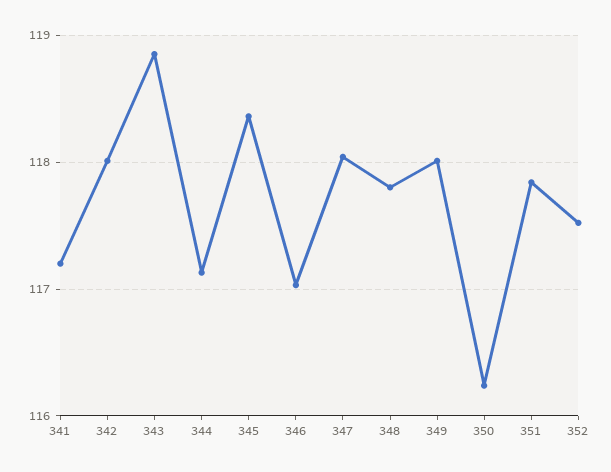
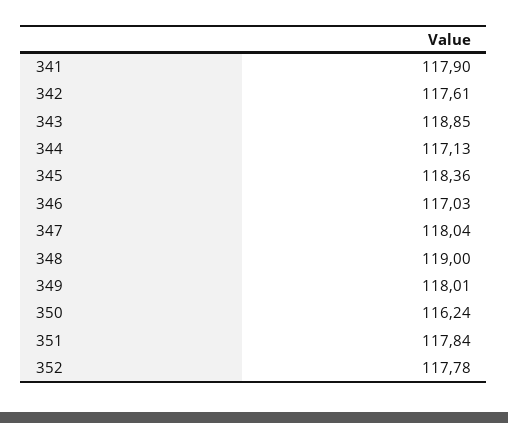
  {
-   "341": 117.2,
+   "341": 117.9,
-   "342": 118,
+   "342": 117.61,
    "343": 118.85,
    "344": 117.13,
    "345": 118.36,
    "346": 117.03,
    "347": 118.04,
-   "348": 117.8,
+   "348": 119,
    "349": 118.01,
    "350": 116.24,
    "351": 117.84,
-   "352": 117.5
+   "352": 117.78
  }

